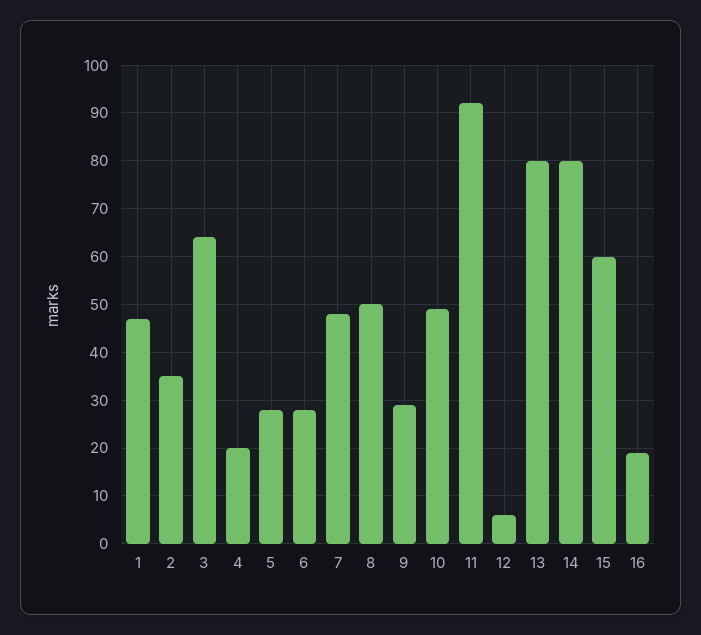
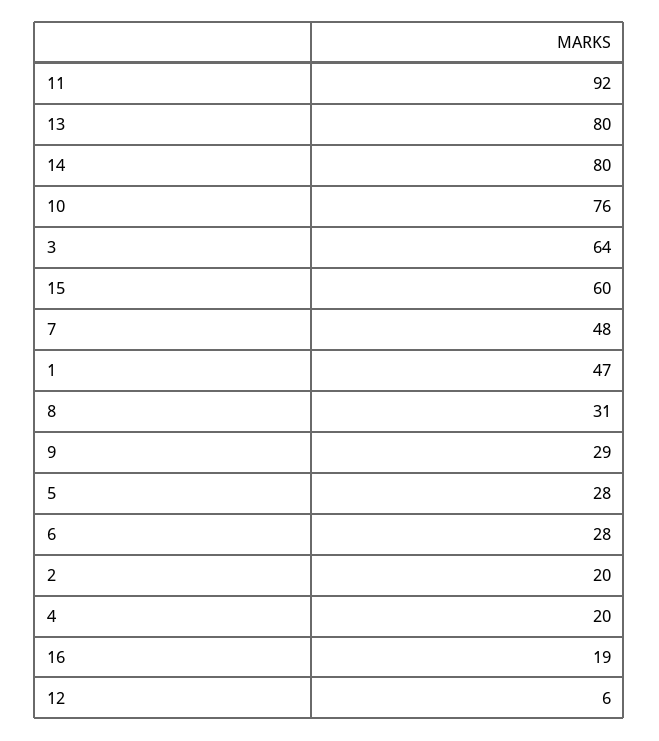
  {
    "1": 47,
-   "2": 35,
+   "2": 20,
    "3": 64,
    "4": 20,
    "5": 28,
    "6": 28,
    "7": 48,
-   "8": 50,
+   "8": 31,
    "9": 29,
-   "10": 50,
+   "10": 76,
    "11": 92,
    "12": 6,
    "13": 80,
    "14": 80,
    "15": 60,
    "16": 19
  }

